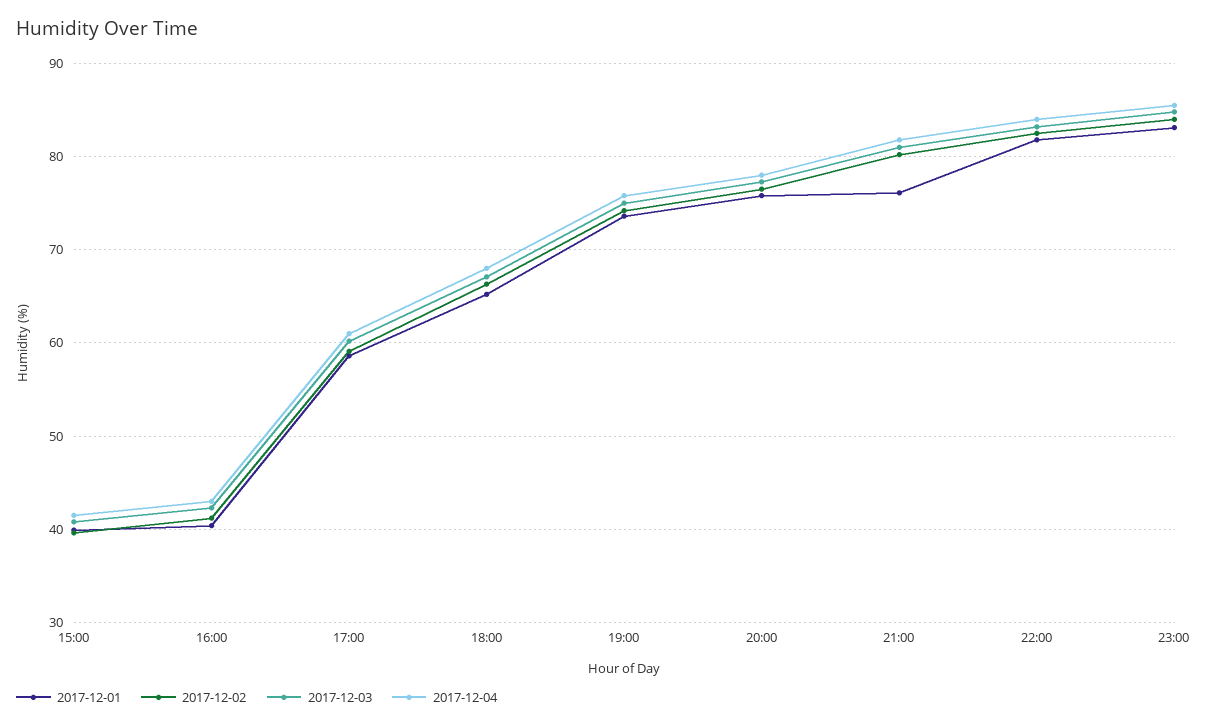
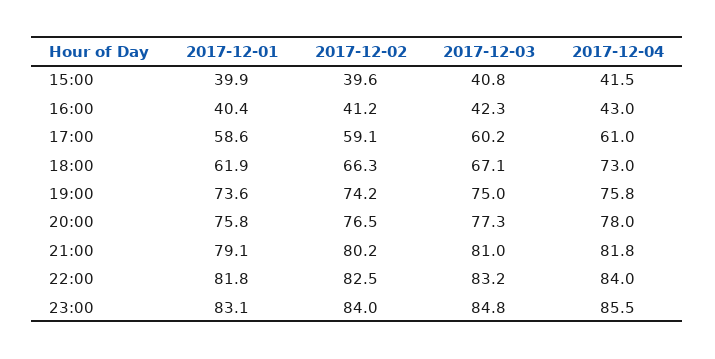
  {
    "2017-12-01": {
      "15:00": 39.9,
      "16:00": 40.4,
      "17:00": 58.6,
-     "18:00": 65,
+     "18:00": 61.9,
      "19:00": 73.6,
      "20:00": 75.8,
-     "21:00": 76,
+     "21:00": 79.1,
      "22:00": 81.8,
      "23:00": 83.1
    },
    "2017-12-02": {
      "15:00": 39.6,
      "16:00": 41.2,
      "17:00": 59.1,
      "18:00": 66.3,
      "19:00": 74.2,
      "20:00": 76.5,
      "21:00": 80.2,
      "22:00": 82.5,
      "23:00": 84
    },
    "2017-12-03": {
      "15:00": 40.8,
      "16:00": 42.3,
      "17:00": 60.2,
      "18:00": 67.1,
      "19:00": 75,
      "20:00": 77.3,
      "21:00": 81,
      "22:00": 83.2,
      "23:00": 84.8
    },
    "2017-12-04": {
      "15:00": 41.5,
      "16:00": 43,
      "17:00": 61,
-     "18:00": 68,
+     "18:00": 73,
      "19:00": 75.8,
      "20:00": 78,
      "21:00": 81.8,
      "22:00": 84,
      "23:00": 85.5
    }
  }

